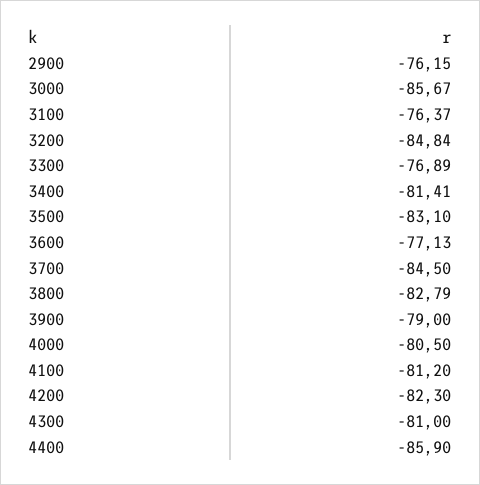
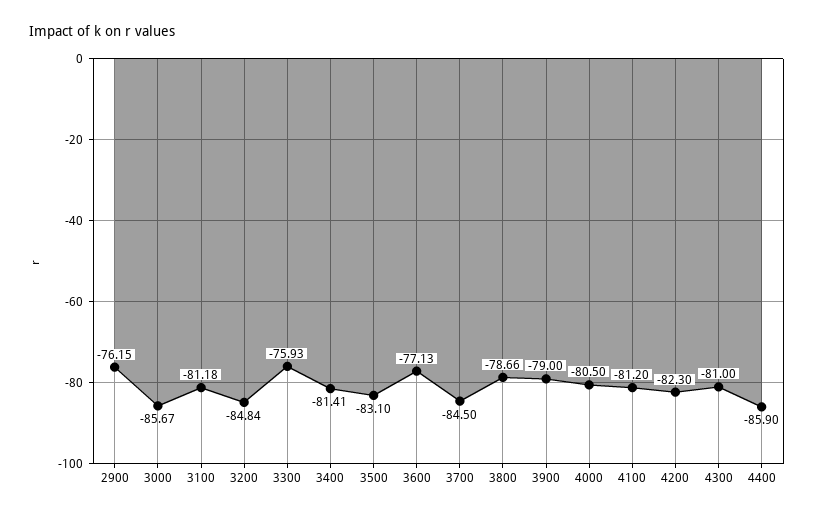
  {
    "2900": -76.15,
    "3000": -85.67,
-   "3100": -76.37,
+   "3100": -81.18,
    "3200": -84.84,
-   "3300": -76.89,
+   "3300": -75.93,
    "3400": -81.41,
    "3500": -83.1,
    "3600": -77.13,
    "3700": -84.5,
-   "3800": -82.79,
+   "3800": -78.66,
    "3900": -79,
    "4000": -80.5,
    "4100": -81.2,
    "4200": -82.3,
    "4300": -81,
    "4400": -85.9
  }

